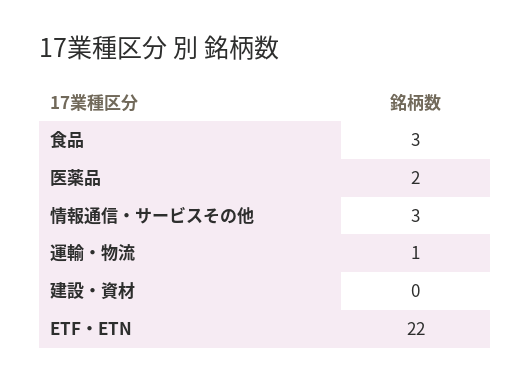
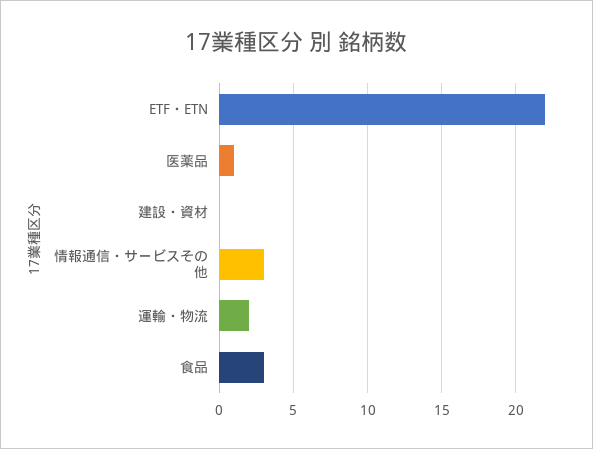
  {
    "食品": 3,
-   "医薬品": 2,
+   "医薬品": 1,
    "情報通信・サービスその他": 3,
-   "運輸・物流": 1,
+   "運輸・物流": 2,
    "建設・資材": 0,
    "ETF・ETN": 22
  }

